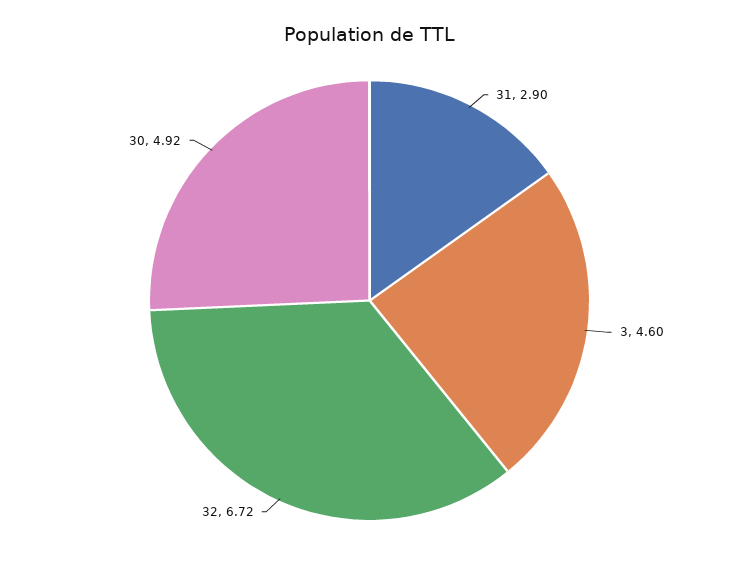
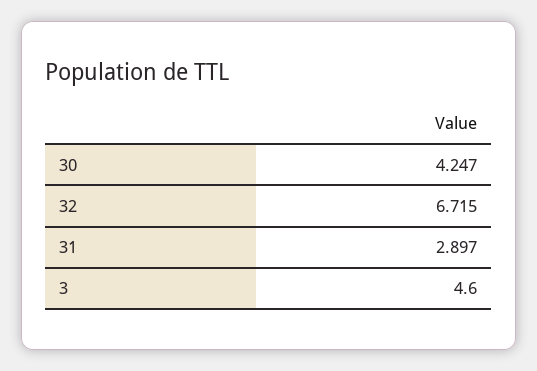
  {
    "31": 2.897,
    "3": 4.6,
    "32": 6.715,
-   "30": 4.92
+   "30": 4.247
  }

